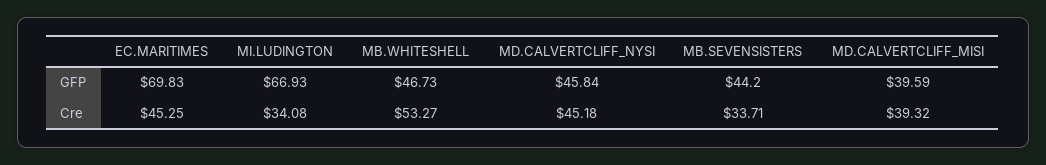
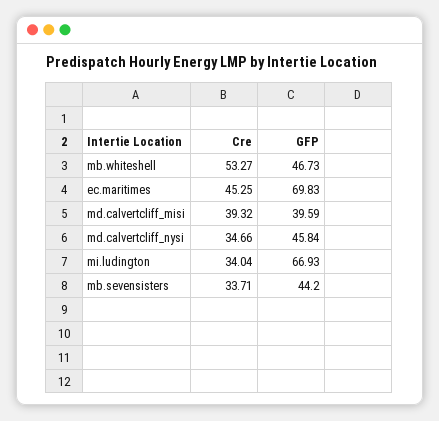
  {
    "EC.MARITIMES": {
      "GFP": 69.83,
      "Cre": 45.25
    },
    "MI.LUDINGTON": {
      "GFP": 66.93,
-     "Cre": 34.08
+     "Cre": 34.04
    },
    "MB.WHITESHELL": {
      "GFP": 46.73,
      "Cre": 53.27
    },
    "MD.CALVERTCLIFF_NYSI": {
      "GFP": 45.84,
-     "Cre": 45.18
+     "Cre": 34.66
    },
    "MB.SEVENSISTERS": {
      "GFP": 44.2,
      "Cre": 33.71
    },
    "MD.CALVERTCLIFF_MISI": {
      "GFP": 39.59,
      "Cre": 39.32
    }
  }

